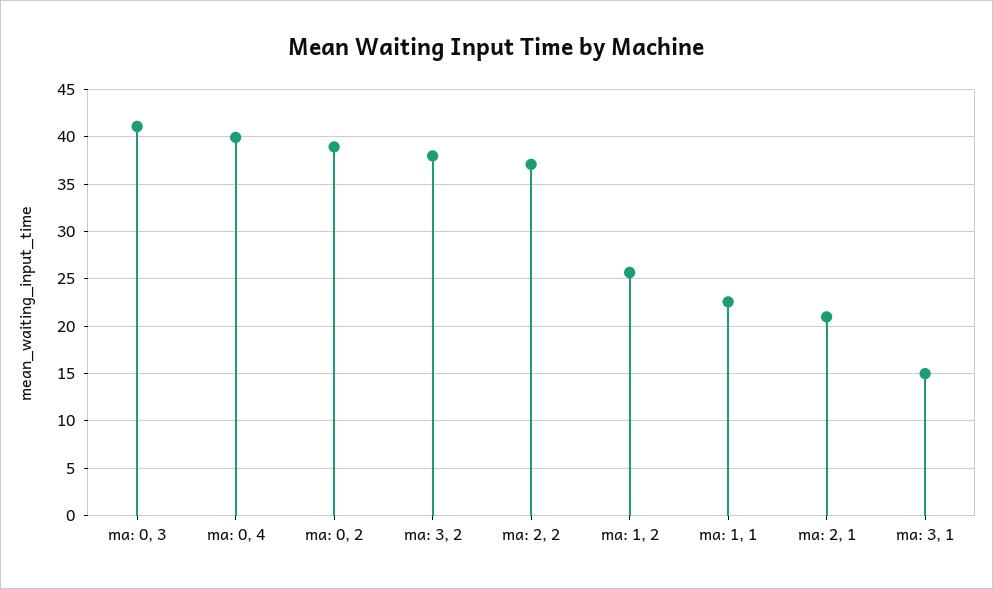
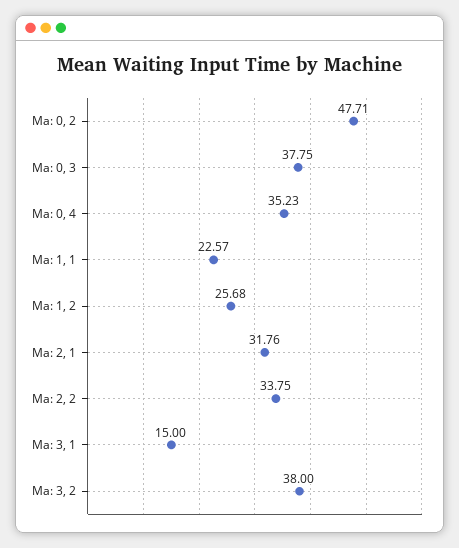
  {
-   "ma: 0, 3": 41,
+   "ma: 0, 3": 37.75,
-   "ma: 0, 4": 40,
+   "ma: 0, 4": 35.23,
-   "ma: 0, 2": 39,
+   "ma: 0, 2": 47.71,
    "ma: 3, 2": 38,
-   "ma: 2, 2": 37,
+   "ma: 2, 2": 33.75,
    "ma: 1, 2": 25.68,
    "ma: 1, 1": 22.57,
-   "ma: 2, 1": 21,
+   "ma: 2, 1": 31.76,
    "ma: 3, 1": 15
  }

